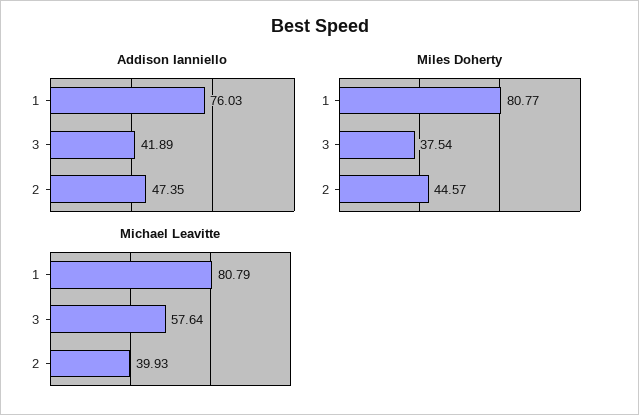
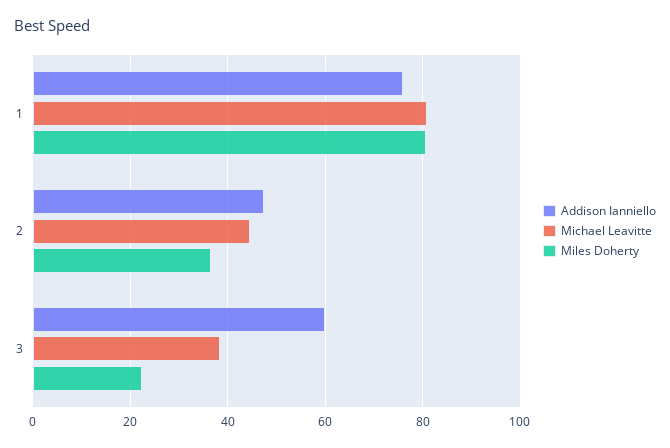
  {
    "Addison Ianniello": {
      "1": 76.03,
-     "3": 41.89,
+     "3": 60,
      "2": 47.35
    },
    "Miles Doherty": {
      "1": 80.77,
-     "3": 37.54,
+     "3": 22,
-     "2": 44.57
+     "2": 36
    },
    "Michael Leavitte": {
      "1": 80.79,
-     "3": 57.64,
+     "3": 38,
-     "2": 39.93
+     "2": 44
    }
  }

